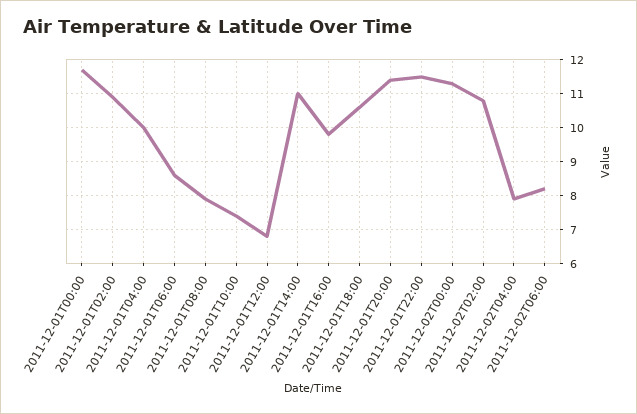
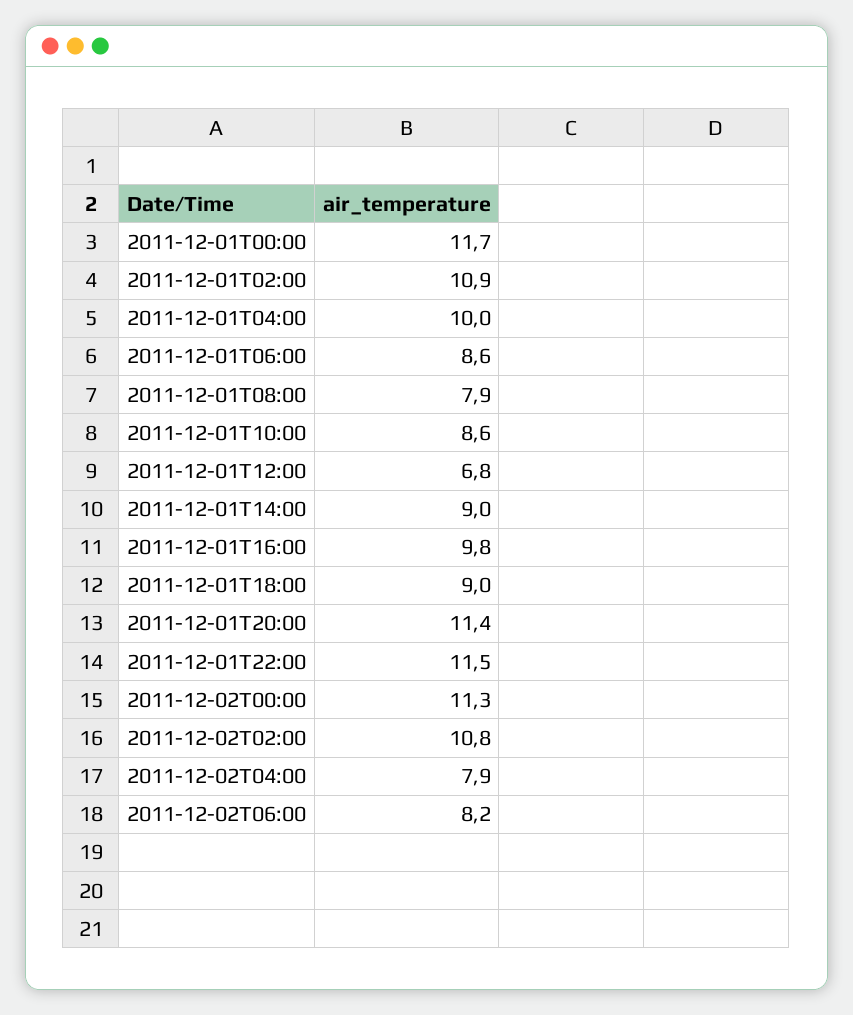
  {
    "2011-12-01T00:00": 11.7,
    "2011-12-01T02:00": 10.9,
    "2011-12-01T04:00": 10,
    "2011-12-01T06:00": 8.6,
    "2011-12-01T08:00": 7.9,
-   "2011-12-01T10:00": 7.5,
+   "2011-12-01T10:00": 8.6,
    "2011-12-01T12:00": 6.8,
-   "2011-12-01T14:00": 11,
+   "2011-12-01T14:00": 9,
    "2011-12-01T16:00": 9.8,
-   "2011-12-01T18:00": 10.5,
+   "2011-12-01T18:00": 9,
    "2011-12-01T20:00": 11.4,
    "2011-12-01T22:00": 11.5,
    "2011-12-02T00:00": 11.3,
    "2011-12-02T02:00": 10.8,
    "2011-12-02T04:00": 7.9,
    "2011-12-02T06:00": 8.2
  }

